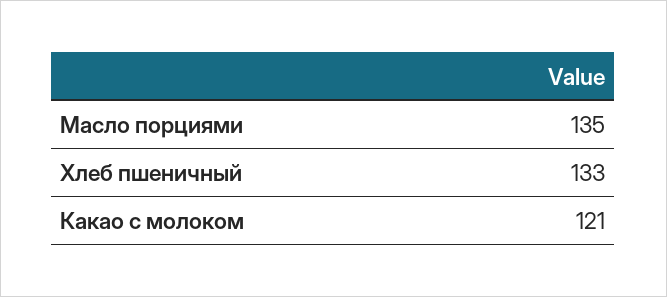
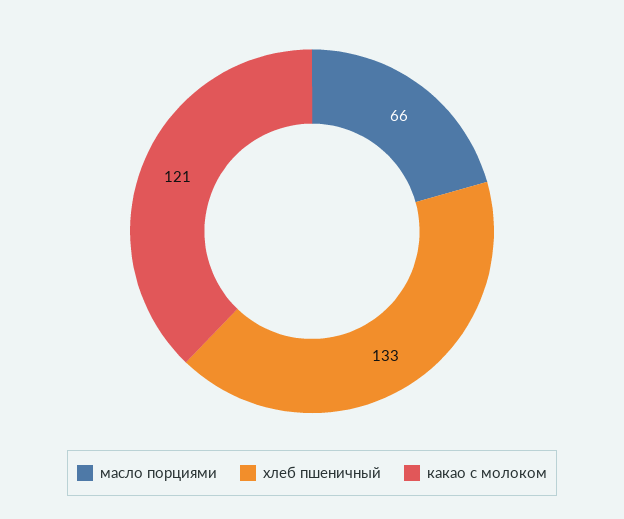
  {
-   "Масло порциями": 135,
+   "Масло порциями": 66,
    "Хлеб пшеничный": 133,
    "Какао с молоком": 121
  }

